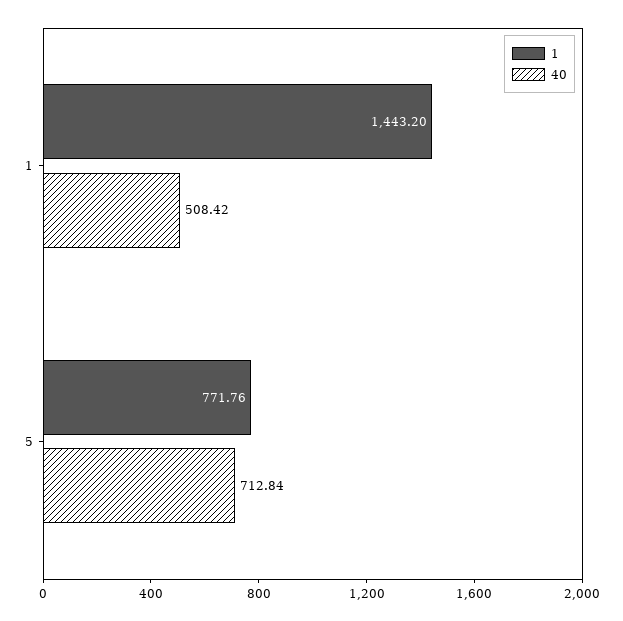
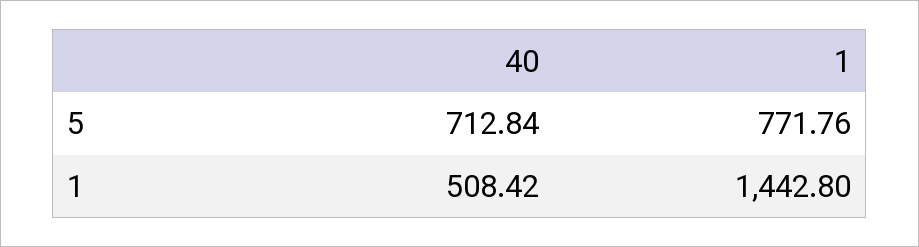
  {
    "1": {
-     "1": 1443.2,
+     "1": 1442.8,
      "5": 771.76
    },
    "40": {
      "1": 508.42,
      "5": 712.84
    }
  }

